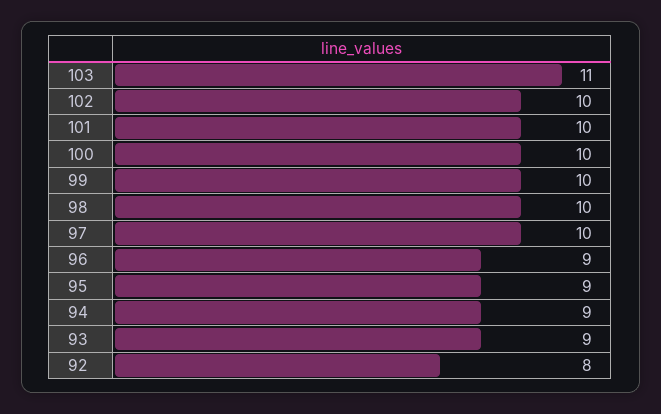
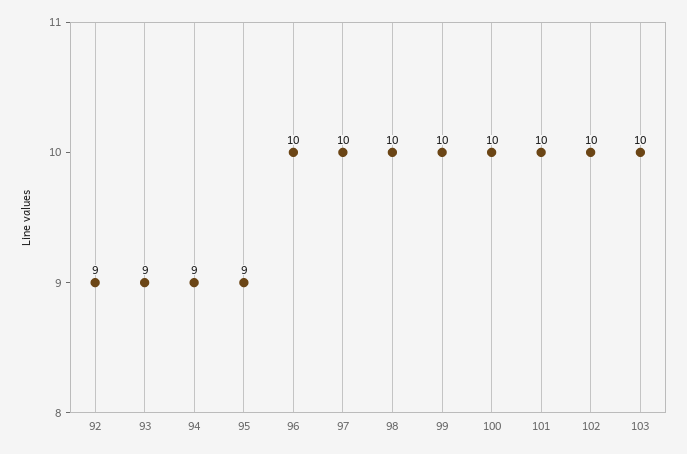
  {
-   "103": 11,
+   "103": 10,
    "102": 10,
    "101": 10,
    "100": 10,
    "99": 10,
    "98": 10,
    "97": 10,
-   "96": 9,
+   "96": 10,
    "95": 9,
    "94": 9,
    "93": 9,
-   "92": 8
+   "92": 9
  }

